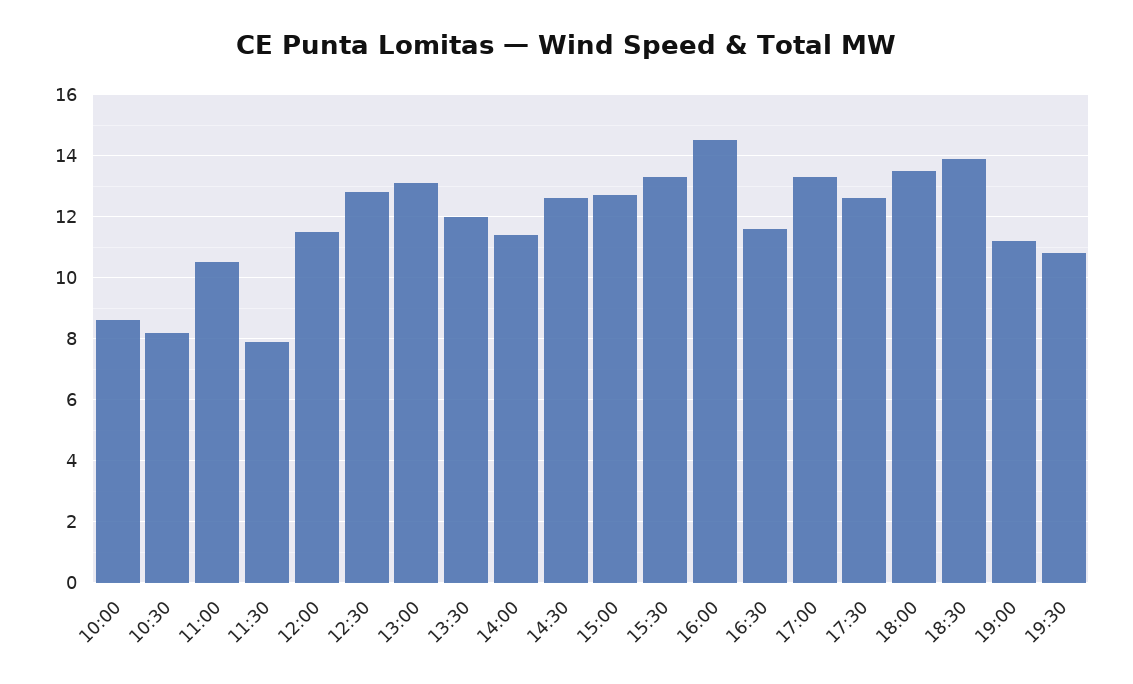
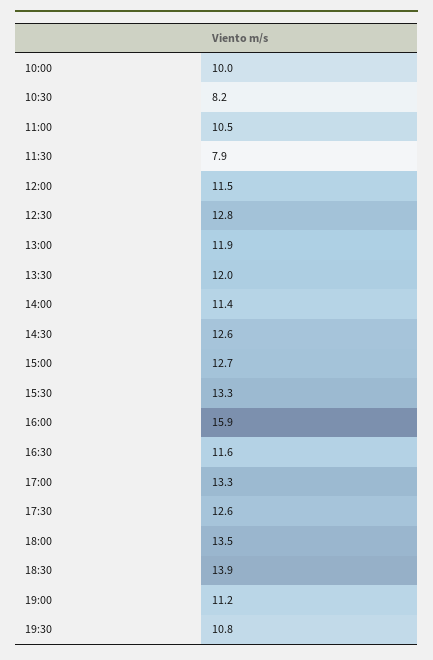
  {
-   "10:00": 8.5,
+   "10:00": 10,
    "10:30": 8.2,
    "11:00": 10.5,
    "11:30": 7.9,
    "12:00": 11.5,
    "12:30": 12.8,
-   "13:00": 13,
+   "13:00": 11.9,
    "13:30": 12,
    "14:00": 11.4,
    "14:30": 12.6,
    "15:00": 12.7,
    "15:30": 13.3,
-   "16:00": 14.5,
+   "16:00": 15.9,
    "16:30": 11.6,
    "17:00": 13.3,
    "17:30": 12.6,
    "18:00": 13.5,
    "18:30": 13.9,
    "19:00": 11.2,
    "19:30": 10.8
  }

